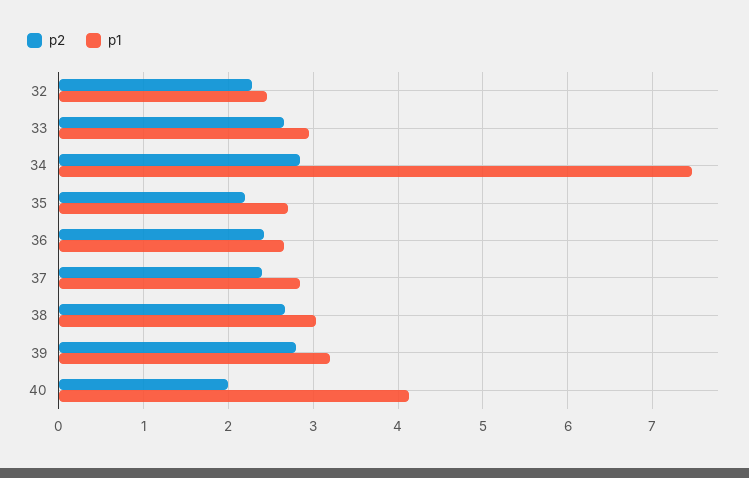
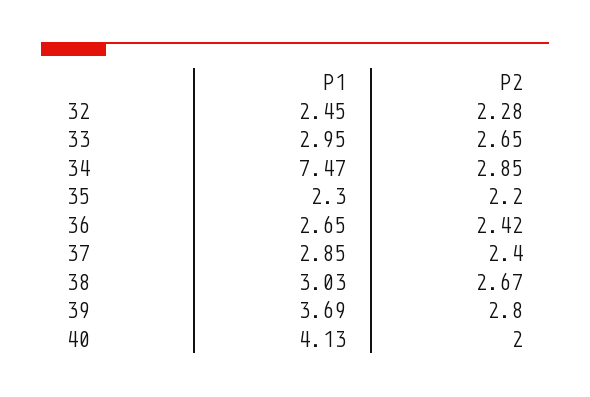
  {
    "p2": {
      "32": 2.28,
      "33": 2.65,
      "34": 2.85,
      "35": 2.2,
      "36": 2.42,
      "37": 2.4,
      "38": 2.67,
      "39": 2.8,
      "40": 2
    },
    "p1": {
      "32": 2.45,
      "33": 2.95,
      "34": 7.47,
-     "35": 2.7,
+     "35": 2.3,
      "36": 2.65,
      "37": 2.85,
      "38": 3.03,
-     "39": 3.2,
+     "39": 3.69,
      "40": 4.13
    }
  }

